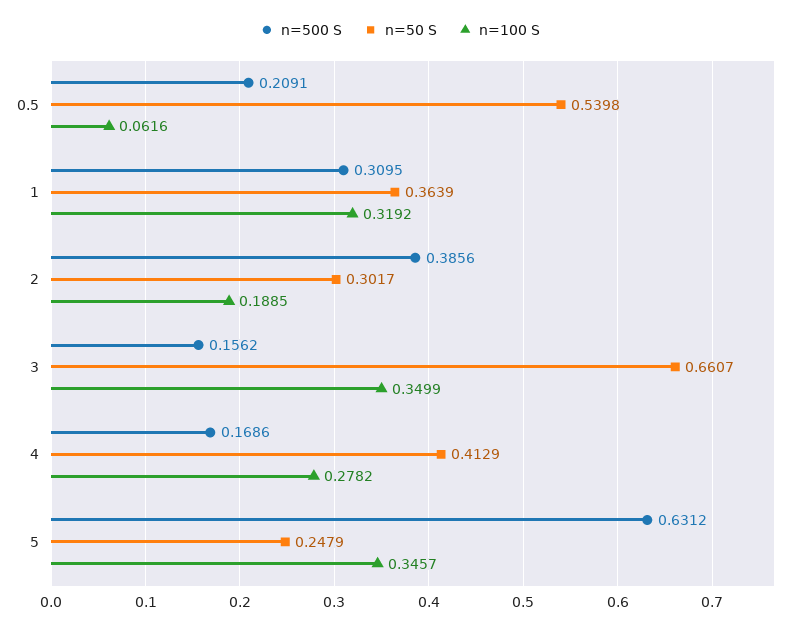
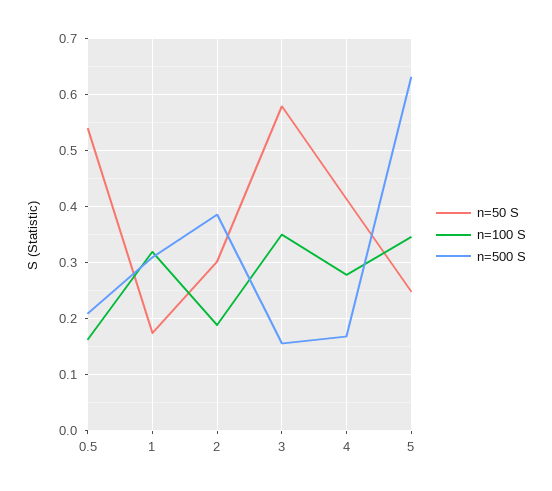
  {
    "n=500 S": {
      "0.5": 0.2091,
      "1": 0.3095,
      "2": 0.3856,
      "3": 0.1562,
      "4": 0.1686,
      "5": 0.6312
    },
    "n=50 S": {
      "0.5": 0.5398,
-     "1": 0.3639,
+     "1": 0.18,
      "2": 0.3017,
-     "3": 0.6607,
+     "3": 0.58,
      "4": 0.4129,
      "5": 0.2479
    },
    "n=100 S": {
-     "0.5": 0.0616,
+     "0.5": 0.16,
      "1": 0.3192,
      "2": 0.1885,
      "3": 0.3499,
      "4": 0.2782,
      "5": 0.3457
    }
  }

